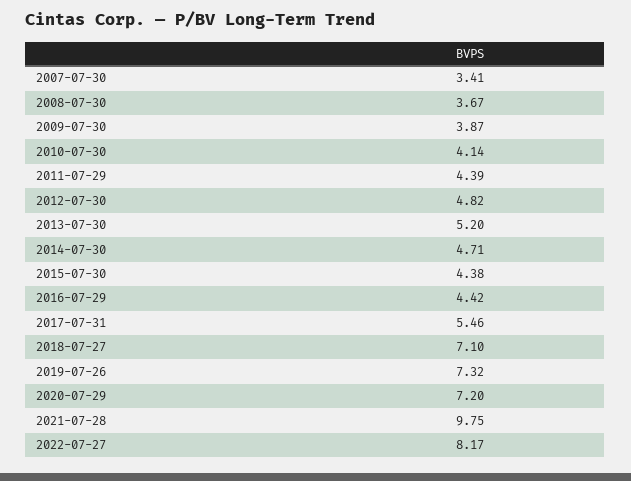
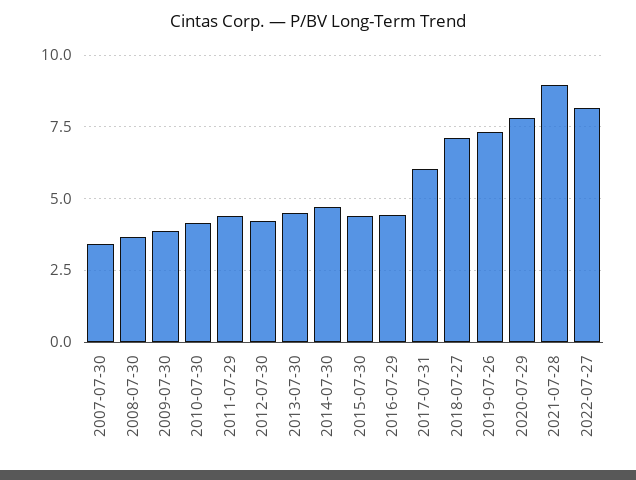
  {
    "2007-07-30": 3.41,
    "2008-07-30": 3.67,
    "2009-07-30": 3.87,
    "2010-07-30": 4.14,
    "2011-07-29": 4.39,
-   "2012-07-30": 4.82,
+   "2012-07-30": 4.25,
-   "2013-07-30": 5.2,
+   "2013-07-30": 4.5,
    "2014-07-30": 4.71,
    "2015-07-30": 4.38,
    "2016-07-29": 4.42,
-   "2017-07-31": 5.46,
+   "2017-07-31": 6,
    "2018-07-27": 7.1,
    "2019-07-26": 7.32,
-   "2020-07-29": 7.2,
+   "2020-07-29": 7.75,
-   "2021-07-28": 9.75,
+   "2021-07-28": 9,
    "2022-07-27": 8.17
  }

